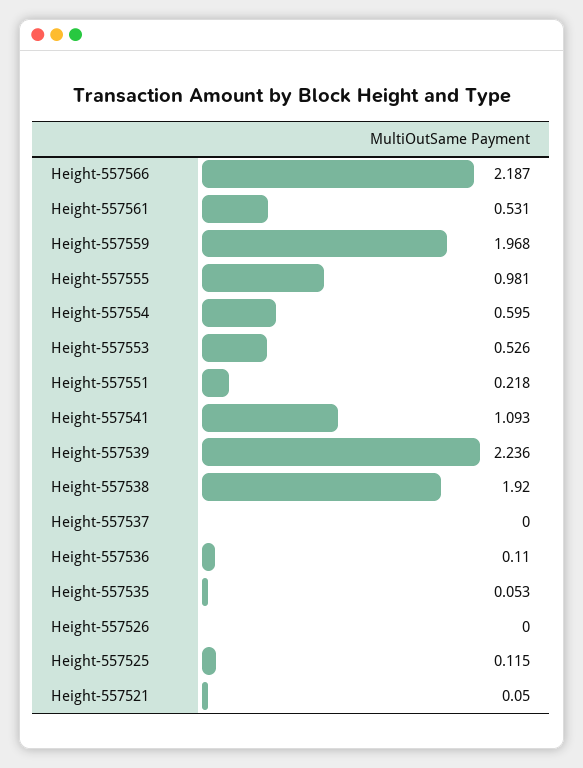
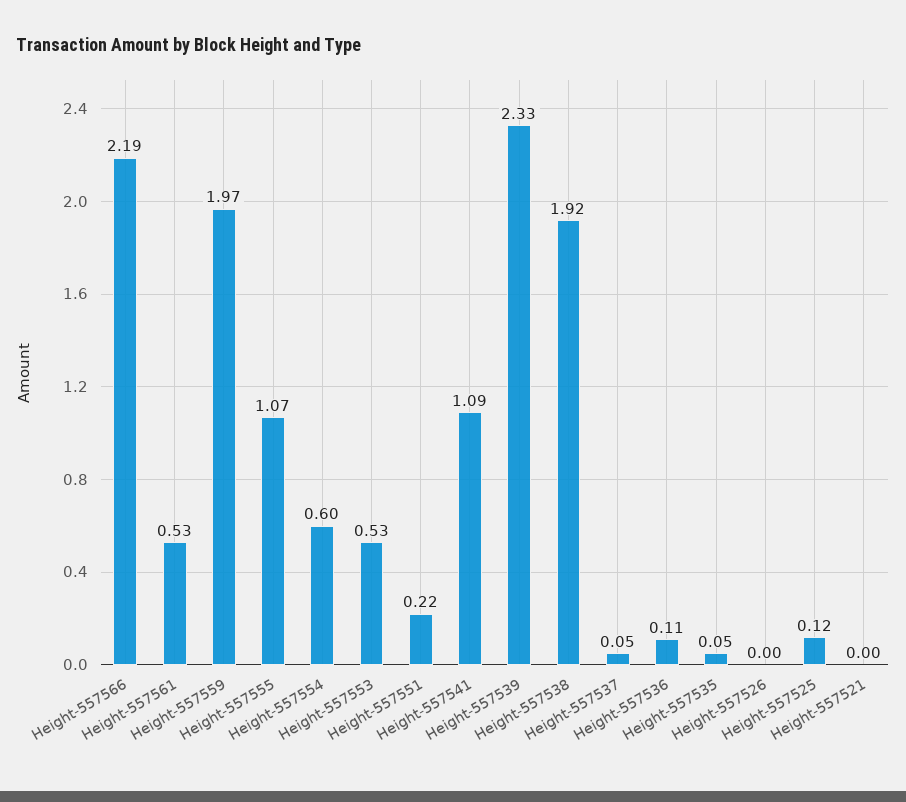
  {
    "Height-557566": 2.187,
    "Height-557561": 0.531,
    "Height-557559": 1.968,
-   "Height-557555": 0.981,
+   "Height-557555": 1.07,
    "Height-557554": 0.595,
    "Height-557553": 0.526,
    "Height-557551": 0.218,
    "Height-557541": 1.093,
-   "Height-557539": 2.236,
+   "Height-557539": 2.33,
    "Height-557538": 1.92,
-   "Height-557537": 0,
+   "Height-557537": 0.05,
    "Height-557536": 0.11,
    "Height-557535": 0.053,
    "Height-557526": 0,
    "Height-557525": 0.115,
-   "Height-557521": 0.05
+   "Height-557521": 0
  }

